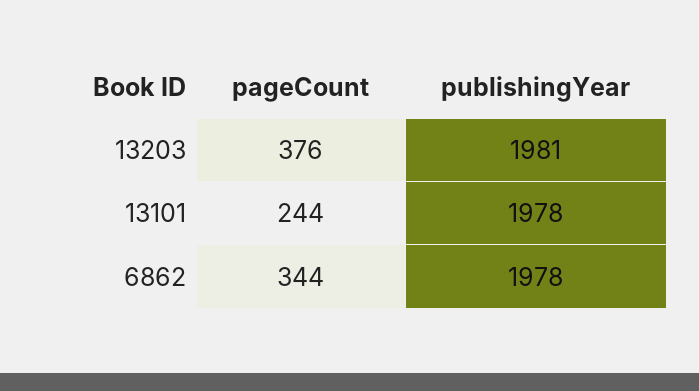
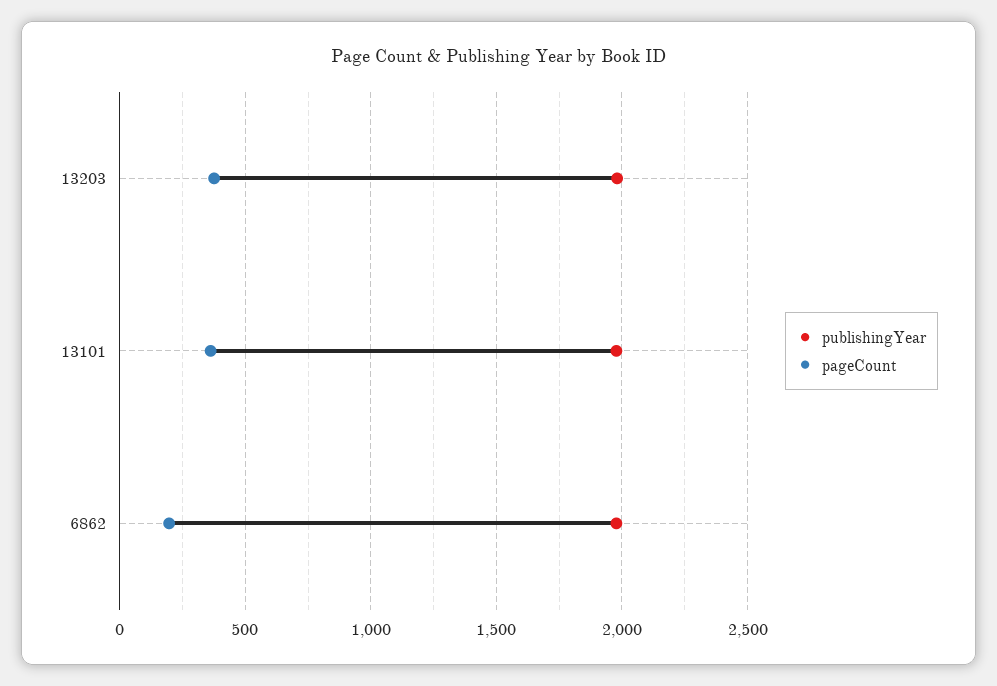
  {
    "pageCount": {
      "13203": 376,
-     "13101": 244,
+     "13101": 350,
-     "6862": 344
+     "6862": 200
    },
    "publishingYear": {
      "13203": 1981,
      "13101": 1978,
      "6862": 1978
    }
  }

